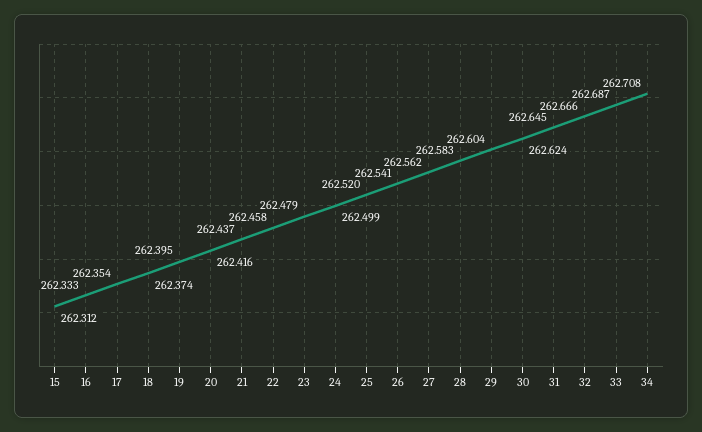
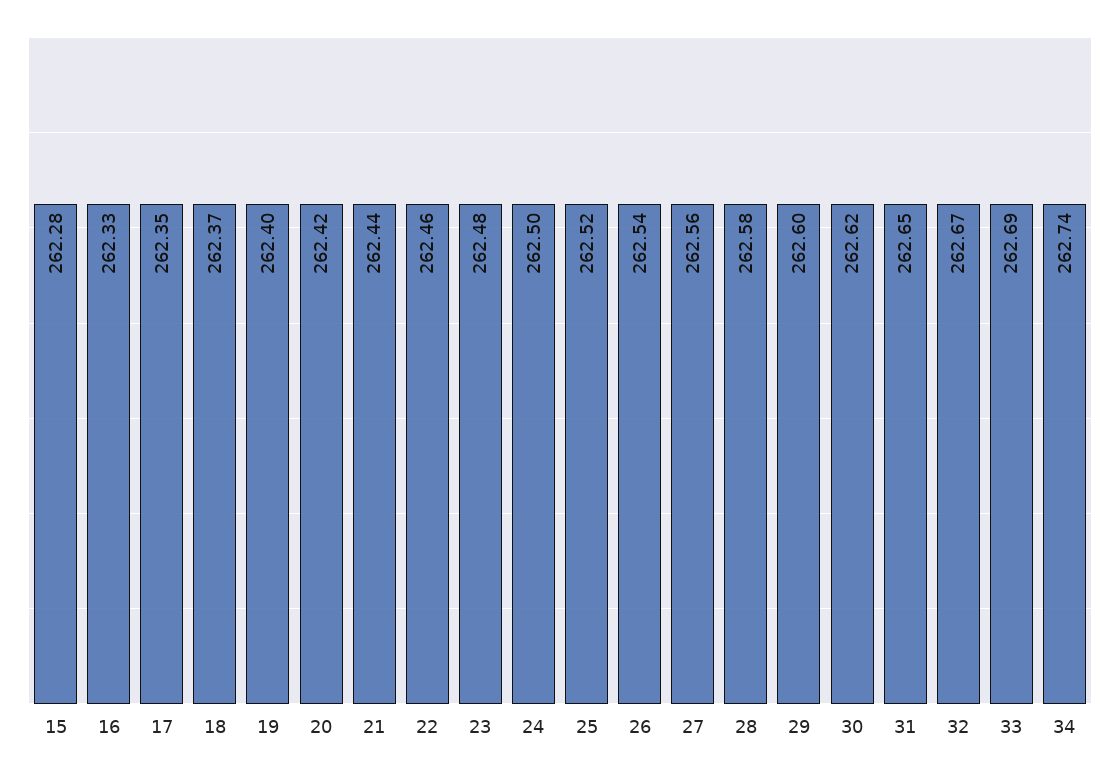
  {
-   "15": 262.312,
+   "15": 262.28,
    "16": 262.333,
    "17": 262.354,
    "18": 262.374,
    "19": 262.395,
    "20": 262.416,
    "21": 262.437,
    "22": 262.458,
    "23": 262.479,
    "24": 262.499,
    "25": 262.52,
    "26": 262.541,
    "27": 262.562,
    "28": 262.583,
    "29": 262.604,
    "30": 262.624,
    "31": 262.645,
    "32": 262.666,
    "33": 262.687,
-   "34": 262.708
+   "34": 262.74
  }

